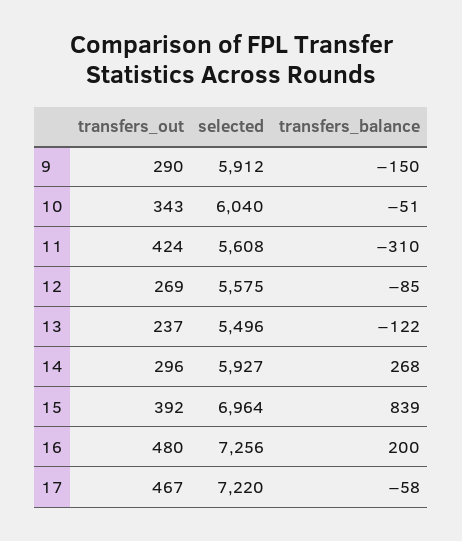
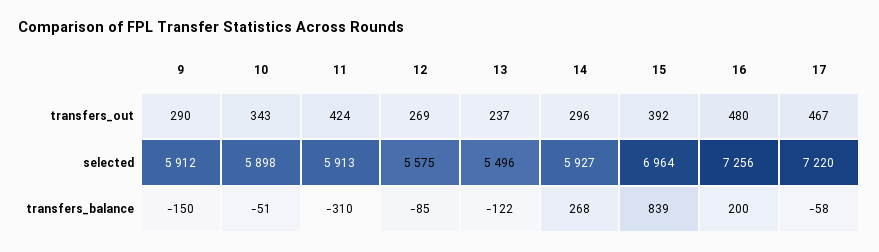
  {
    "transfers_out": {
      "9": 290,
      "10": 343,
      "11": 424,
      "12": 269,
      "13": 237,
      "14": 296,
      "15": 392,
      "16": 480,
      "17": 467
    },
    "selected": {
      "9": 5912,
-     "10": 6040,
+     "10": 5898,
-     "11": 5608,
+     "11": 5913,
      "12": 5575,
      "13": 5496,
      "14": 5927,
      "15": 6964,
      "16": 7256,
      "17": 7220
    },
    "transfers_balance": {
      "9": -150,
      "10": -51,
      "11": -310,
      "12": -85,
      "13": -122,
      "14": 268,
      "15": 839,
      "16": 200,
      "17": -58
    }
  }

